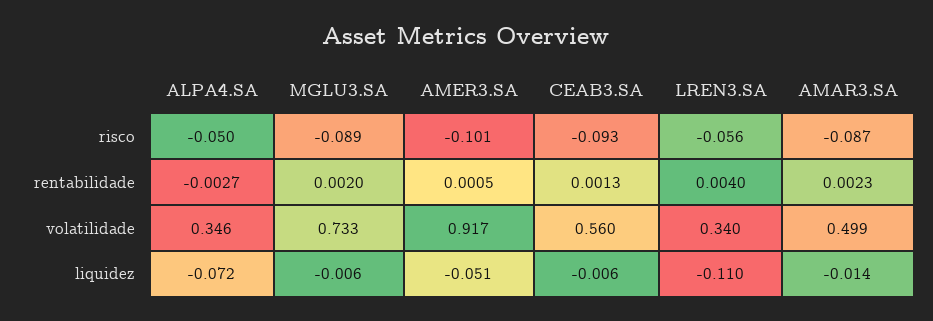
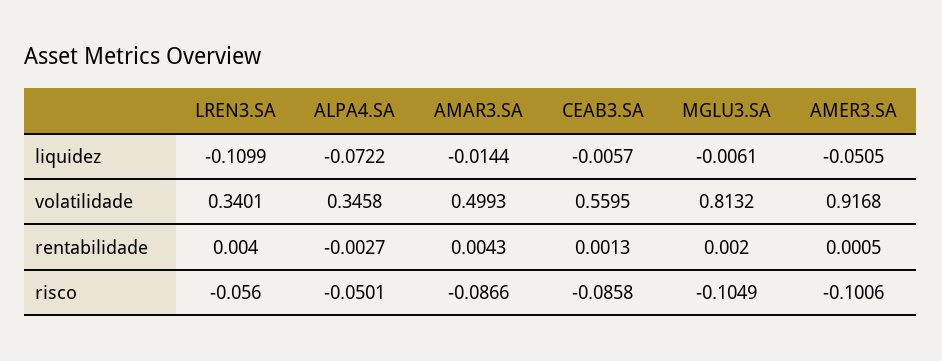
  {
    "ALPA4.SA": {
      "risco": -0.0501,
      "rentabilidade": -0.0027,
      "volatilidade": 0.3458,
      "liquidez": -0.0722
    },
    "MGLU3.SA": {
-     "risco": -0.089,
+     "risco": -0.1049,
      "rentabilidade": 0.002,
-     "volatilidade": 0.733,
+     "volatilidade": 0.8132,
      "liquidez": -0.0061
    },
    "AMER3.SA": {
      "risco": -0.1006,
      "rentabilidade": 0.0005,
      "volatilidade": 0.9168,
      "liquidez": -0.0505
    },
    "CEAB3.SA": {
-     "risco": -0.093,
+     "risco": -0.0858,
      "rentabilidade": 0.0013,
      "volatilidade": 0.5595,
      "liquidez": -0.0057
    },
    "LREN3.SA": {
      "risco": -0.056,
      "rentabilidade": 0.004,
      "volatilidade": 0.3401,
      "liquidez": -0.1099
    },
    "AMAR3.SA": {
      "risco": -0.0866,
-     "rentabilidade": 0.0023,
+     "rentabilidade": 0.0043,
      "volatilidade": 0.4993,
      "liquidez": -0.0144
    }
  }

